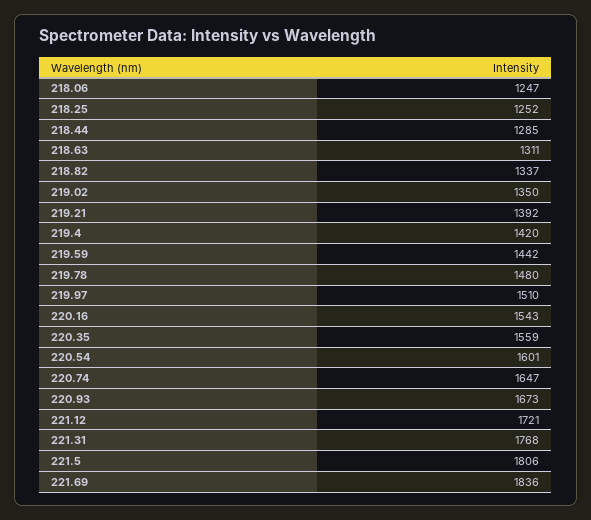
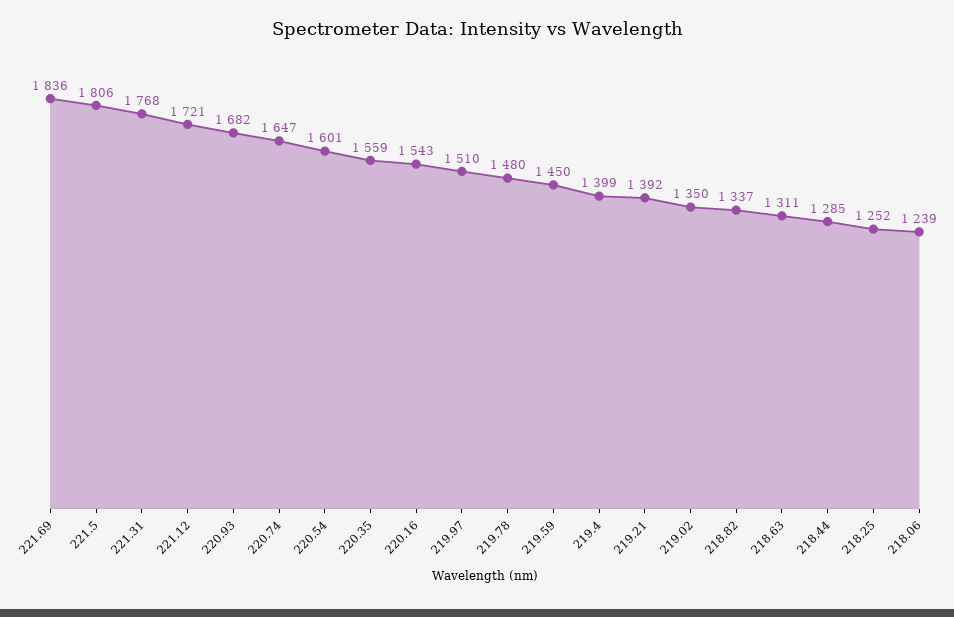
  {
-   "218.06": 1247,
+   "218.06": 1239,
    "218.25": 1252,
    "218.44": 1285,
    "218.63": 1311,
    "218.82": 1337,
    "219.02": 1350,
    "219.21": 1392,
-   "219.4": 1420,
+   "219.4": 1399,
-   "219.59": 1442,
+   "219.59": 1450,
    "219.78": 1480,
    "219.97": 1510,
    "220.16": 1543,
    "220.35": 1559,
    "220.54": 1601,
    "220.74": 1647,
-   "220.93": 1673,
+   "220.93": 1682,
    "221.12": 1721,
    "221.31": 1768,
    "221.5": 1806,
    "221.69": 1836
  }

